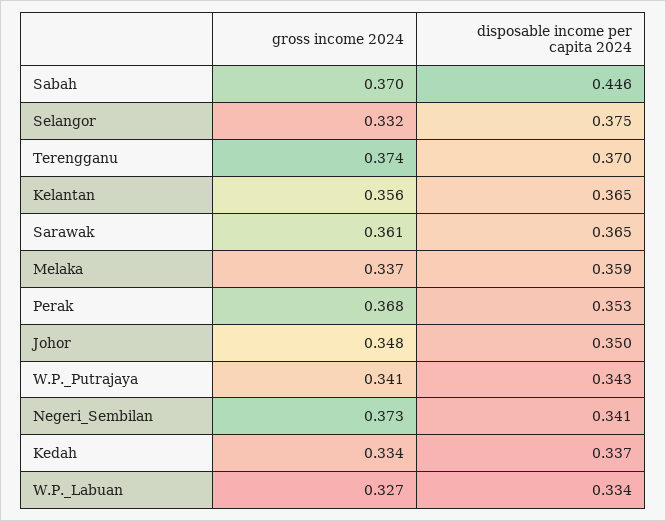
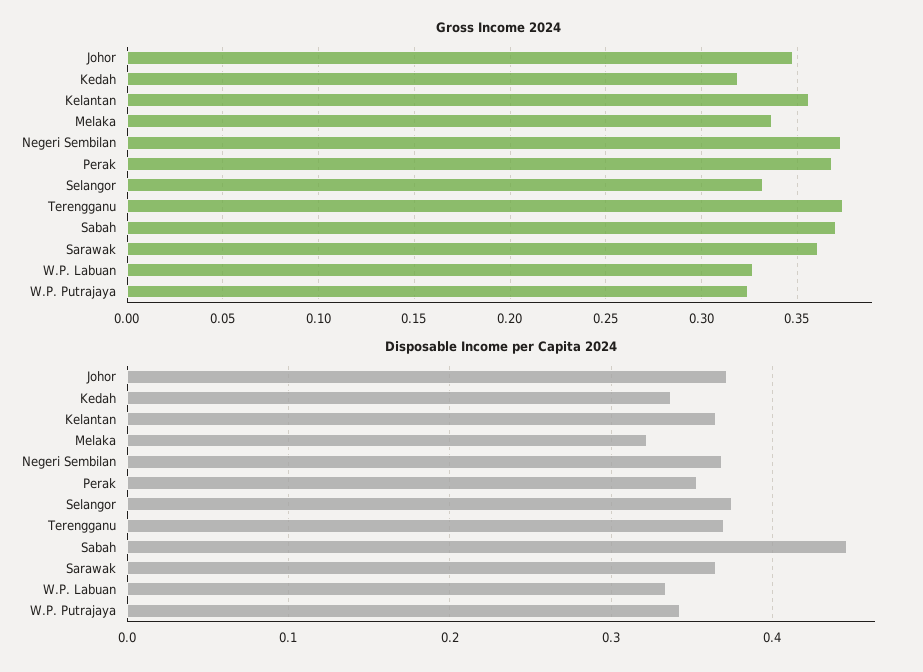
  {
    "gross income 2024": {
      "Sabah": 0.37,
      "Selangor": 0.332,
      "Terengganu": 0.374,
      "Kelantan": 0.356,
      "Sarawak": 0.361,
      "Melaka": 0.337,
      "Perak": 0.368,
      "Johor": 0.348,
-     "W.P._Putrajaya": 0.341,
+     "W.P._Putrajaya": 0.325,
      "Negeri_Sembilan": 0.373,
-     "Kedah": 0.334,
+     "Kedah": 0.32,
      "W.P._Labuan": 0.327
    },
    "disposable income per capita 2024": {
      "Sabah": 0.446,
      "Selangor": 0.375,
      "Terengganu": 0.37,
      "Kelantan": 0.365,
      "Sarawak": 0.365,
-     "Melaka": 0.359,
+     "Melaka": 0.32,
      "Perak": 0.353,
-     "Johor": 0.35,
+     "Johor": 0.37,
      "W.P._Putrajaya": 0.343,
-     "Negeri_Sembilan": 0.341,
+     "Negeri_Sembilan": 0.37,
      "Kedah": 0.337,
      "W.P._Labuan": 0.334
    }
  }

